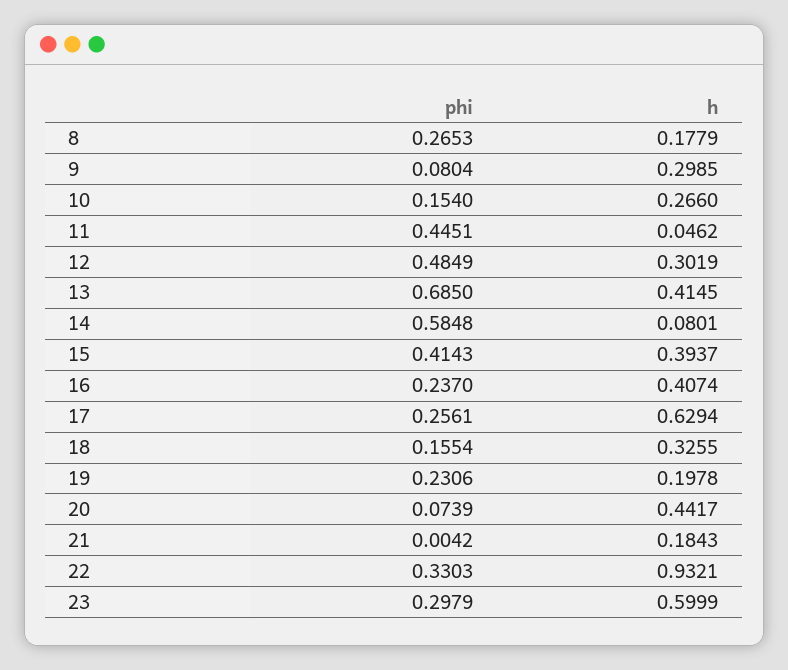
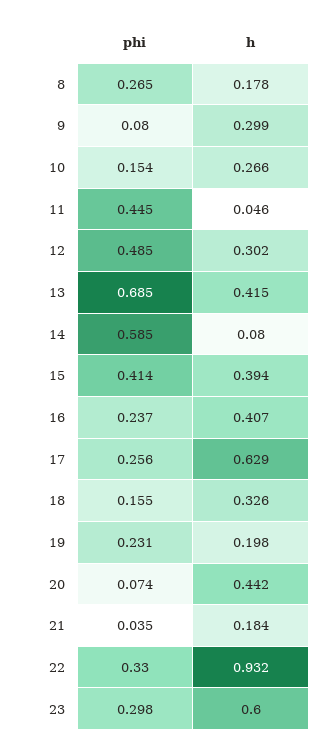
  {
    "phi": {
      "8": 0.2653,
      "9": 0.0804,
      "10": 0.154,
      "11": 0.4451,
      "12": 0.4849,
      "13": 0.685,
      "14": 0.5848,
      "15": 0.4143,
      "16": 0.237,
      "17": 0.2561,
      "18": 0.1554,
      "19": 0.2306,
      "20": 0.0739,
-     "21": 0.0042,
+     "21": 0.035,
      "22": 0.3303,
      "23": 0.2979
    },
    "h": {
      "8": 0.1779,
      "9": 0.2985,
      "10": 0.266,
      "11": 0.0462,
      "12": 0.3019,
      "13": 0.4145,
      "14": 0.0801,
      "15": 0.3937,
      "16": 0.4074,
      "17": 0.6294,
      "18": 0.3255,
      "19": 0.1978,
      "20": 0.4417,
      "21": 0.1843,
      "22": 0.9321,
      "23": 0.5999
    }
  }

